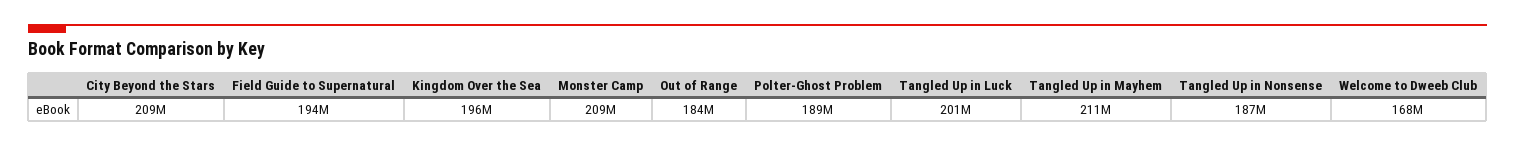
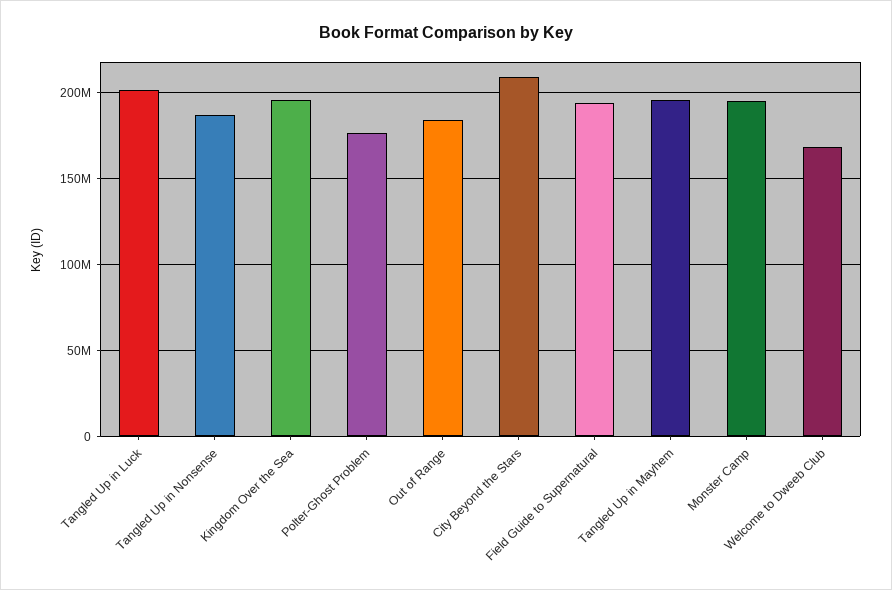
  {
    "City Beyond the Stars": 209000000,
    "Field Guide to Supernatural": 194000000,
    "Kingdom Over the Sea": 196000000,
-   "Monster Camp": 209000000,
+   "Monster Camp": 195000000,
    "Out of Range": 184000000,
-   "Polter-Ghost Problem": 189000000,
+   "Polter-Ghost Problem": 175000000,
    "Tangled Up in Luck": 201000000,
-   "Tangled Up in Mayhem": 211000000,
+   "Tangled Up in Mayhem": 195000000,
    "Tangled Up in Nonsense": 187000000,
    "Welcome to Dweeb Club": 168000000
  }

